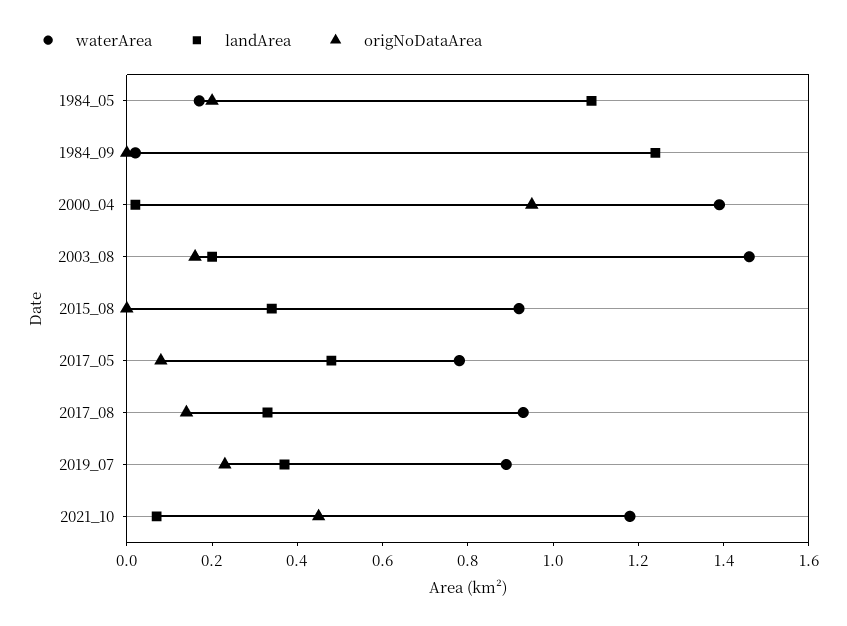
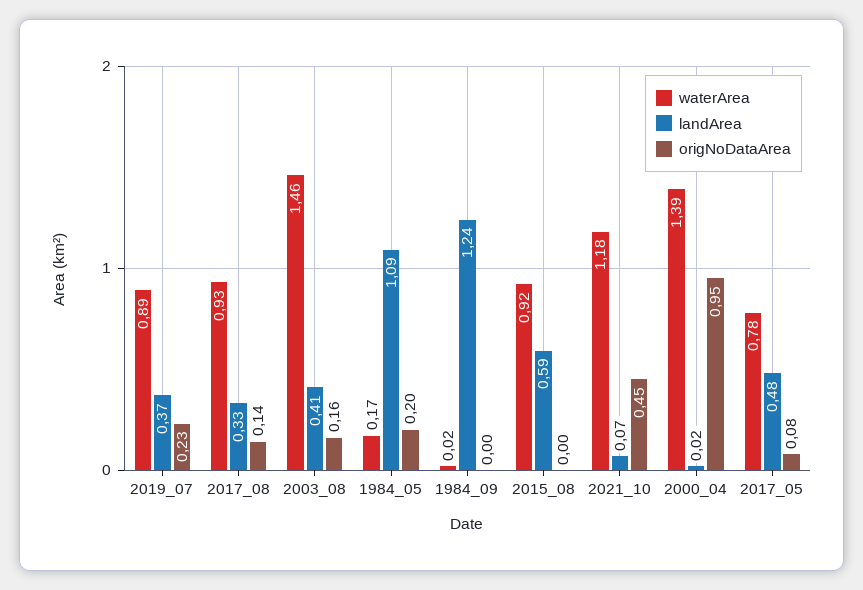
  {
    "waterArea": {
      "1984_05": 0.17,
      "1984_09": 0.02,
      "2000_04": 1.39,
      "2003_08": 1.46,
      "2015_08": 0.92,
      "2017_05": 0.78,
      "2017_08": 0.93,
      "2019_07": 0.89,
      "2021_10": 1.18
    },
    "landArea": {
      "1984_05": 1.09,
      "1984_09": 1.24,
      "2000_04": 0.02,
-     "2003_08": 0.2,
+     "2003_08": 0.41,
-     "2015_08": 0.35,
+     "2015_08": 0.59,
      "2017_05": 0.48,
      "2017_08": 0.33,
      "2019_07": 0.37,
      "2021_10": 0.07
    },
    "origNoDataArea": {
      "1984_05": 0.2,
      "1984_09": 0,
      "2000_04": 0.95,
      "2003_08": 0.16,
      "2015_08": 0,
      "2017_05": 0.08,
      "2017_08": 0.14,
      "2019_07": 0.23,
      "2021_10": 0.45
    }
  }

